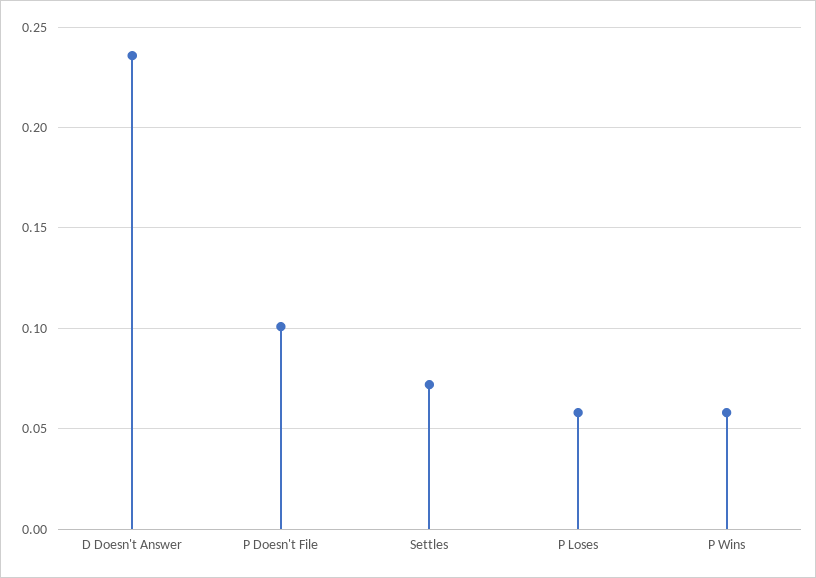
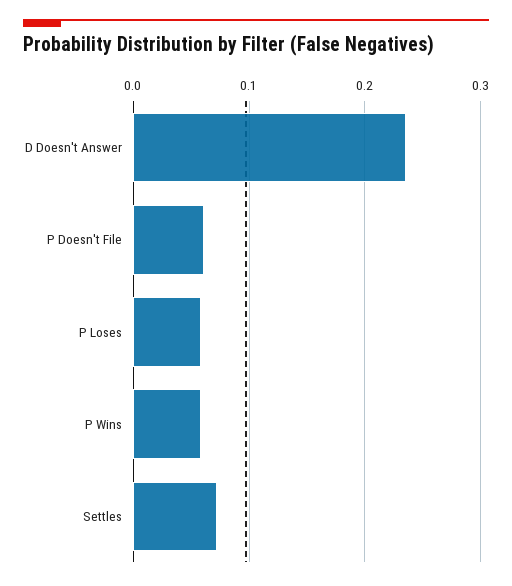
  {
    "D Doesn't Answer": 0.235,
-   "P Doesn't File": 0.1,
+   "P Doesn't File": 0.06,
    "Settles": 0.07,
    "P Loses": 0.06,
    "P Wins": 0.06
  }

